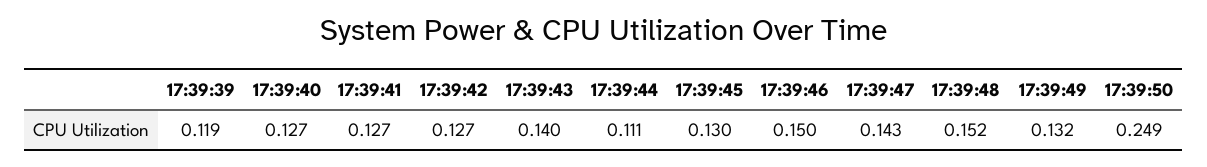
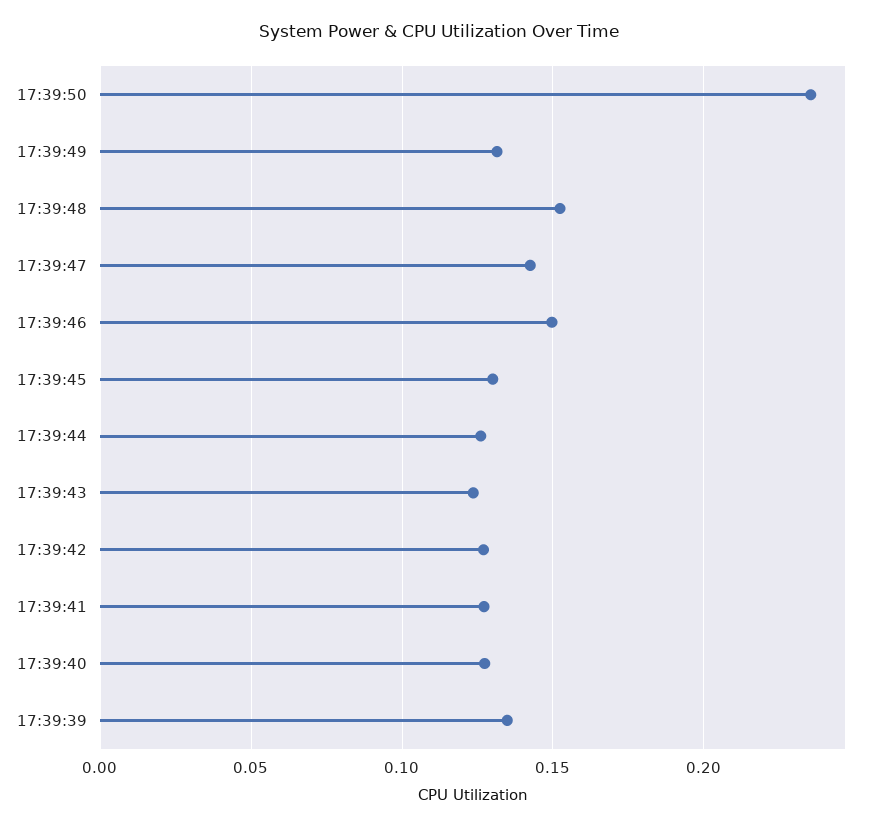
  {
-   "17:39:39": 0.119,
+   "17:39:39": 0.135,
    "17:39:40": 0.127,
    "17:39:41": 0.127,
    "17:39:42": 0.127,
-   "17:39:43": 0.14,
+   "17:39:43": 0.125,
-   "17:39:44": 0.111,
+   "17:39:44": 0.125,
    "17:39:45": 0.13,
    "17:39:46": 0.15,
    "17:39:47": 0.143,
    "17:39:48": 0.152,
    "17:39:49": 0.132,
-   "17:39:50": 0.249
+   "17:39:50": 0.235
  }

